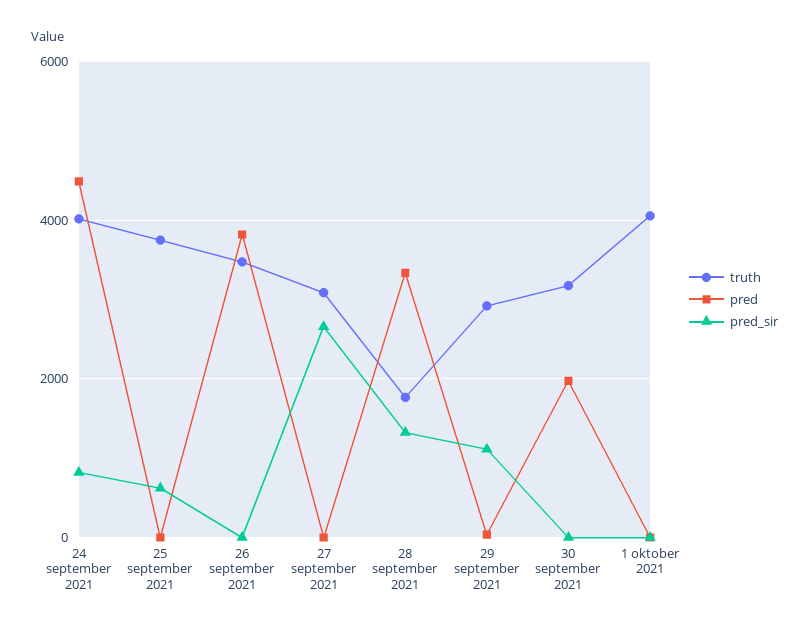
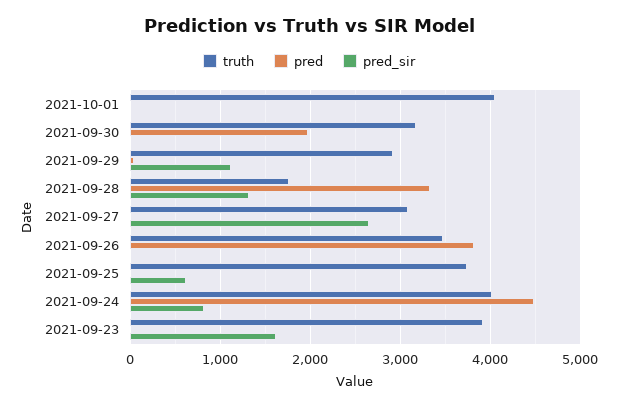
  {
    "truth": {
      "24 september 2021": 4000,
      "25 september 2021": 3700,
      "26 september 2021": 3500,
      "27 september 2021": 3100,
      "28 september 2021": 1800,
      "29 september 2021": 2900,
      "30 september 2021": 3200,
-     "1 oktober 2021": 4100
+     "1 oktober 2021": 4100,
+     "2021-09-23": 3900
    },
    "pred": {
      "24 september 2021": 4500,
      "25 september 2021": 0,
      "26 september 2021": 3800,
      "27 september 2021": 0,
      "28 september 2021": 3300,
      "29 september 2021": 0,
      "30 september 2021": 2000,
-     "1 oktober 2021": 0
+     "1 oktober 2021": 0,
+     "2021-09-23": 0
    },
    "pred_sir": {
      "24 september 2021": 800,
      "25 september 2021": 600,
      "26 september 2021": 0,
      "27 september 2021": 2700,
      "28 september 2021": 1300,
      "29 september 2021": 1100,
      "30 september 2021": 0,
-     "1 oktober 2021": 0
+     "1 oktober 2021": 0,
+     "2021-09-23": 1600
    }
  }

